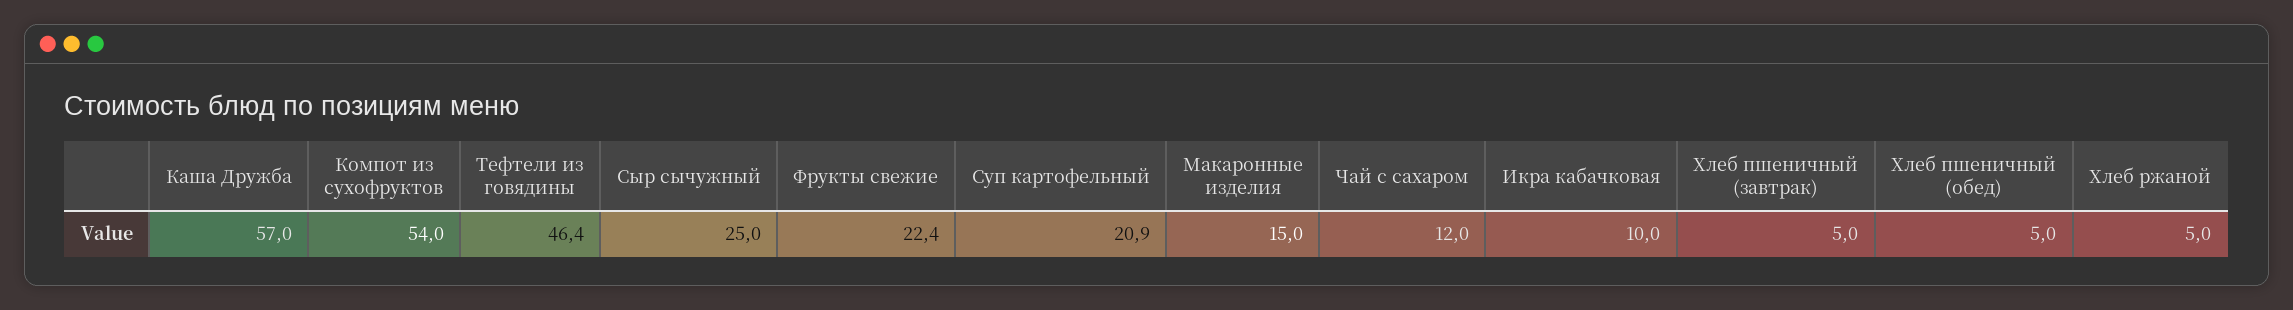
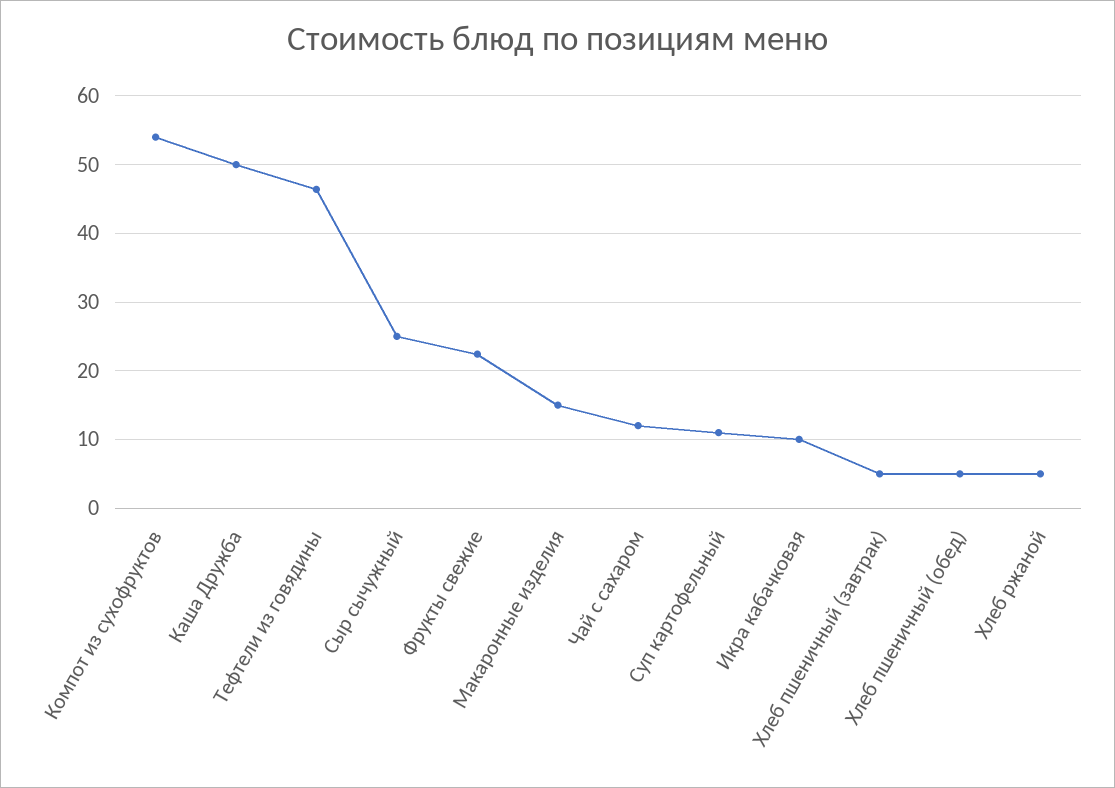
  {
-   "Каша Дружба": 57,
+   "Каша Дружба": 50,
    "Компот из сухофруктов": 54,
    "Тефтели из говядины": 46.4,
    "Сыр сычужный": 25,
    "Фрукты свежие": 22.4,
-   "Суп картофельный": 20.9,
+   "Суп картофельный": 11,
    "Макаронные изделия": 15,
    "Чай с сахаром": 12,
    "Икра кабачковая": 10,
    "Хлеб пшеничный (завтрак)": 5,
    "Хлеб пшеничный (обед)": 5,
    "Хлеб ржаной": 5
  }

